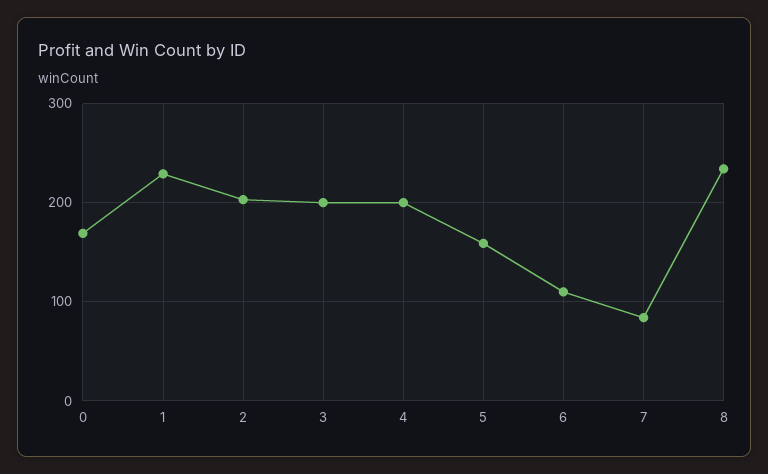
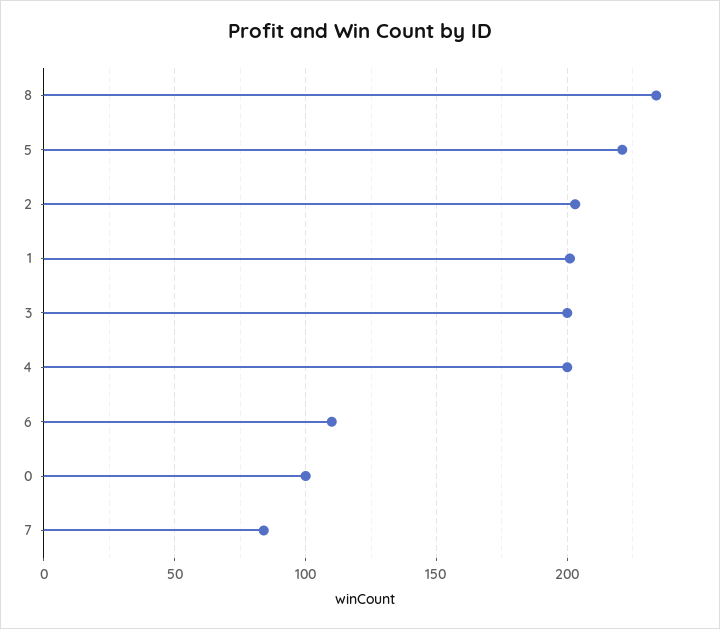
  {
-   "0": 170,
+   "0": 100,
-   "1": 230,
+   "1": 200,
    "2": 205,
    "3": 200,
    "4": 200,
-   "5": 160,
+   "5": 220,
    "6": 110,
    "7": 85,
    "8": 235
  }

